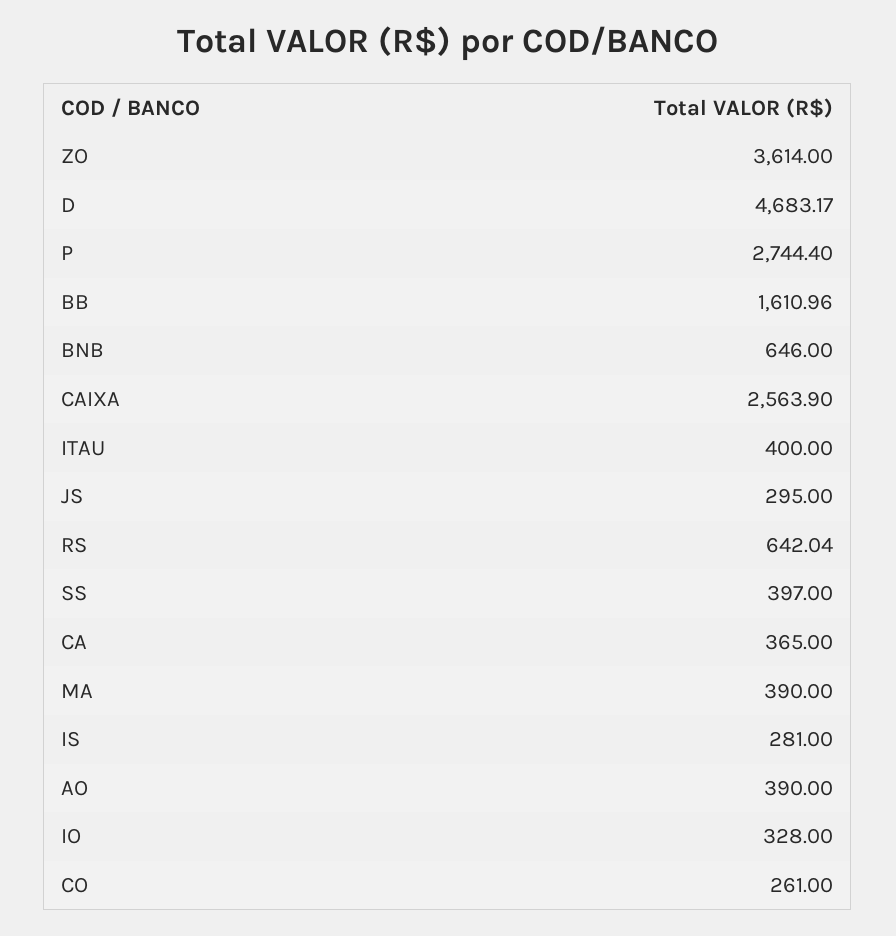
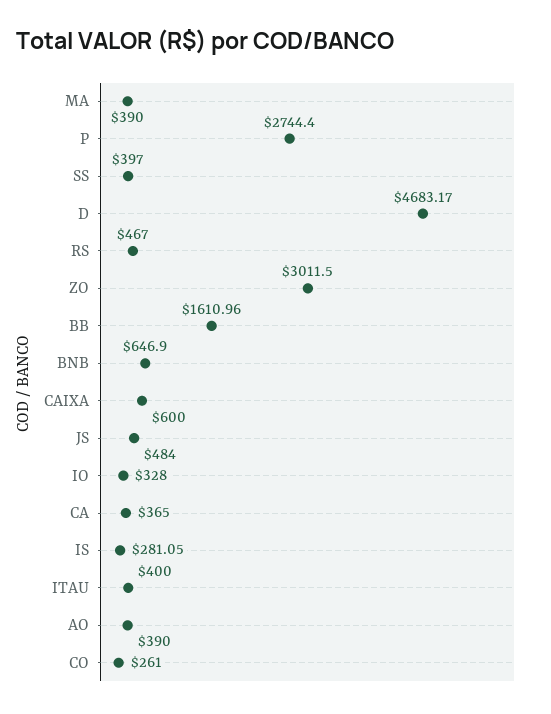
  {
-   "ZO": 3614,
+   "ZO": 3011.5,
    "D": 4683.17,
    "P": 2744.4,
    "BB": 1610.96,
-   "BNB": 646,
+   "BNB": 646.9,
-   "CAIXA": 2563.9,
+   "CAIXA": 600,
    "ITAU": 400,
-   "JS": 295,
+   "JS": 484,
-   "RS": 642.04,
+   "RS": 467,
    "SS": 397,
    "CA": 365,
    "MA": 390,
-   "IS": 281,
+   "IS": 281.05,
    "AO": 390,
    "IO": 328,
    "CO": 261
  }

